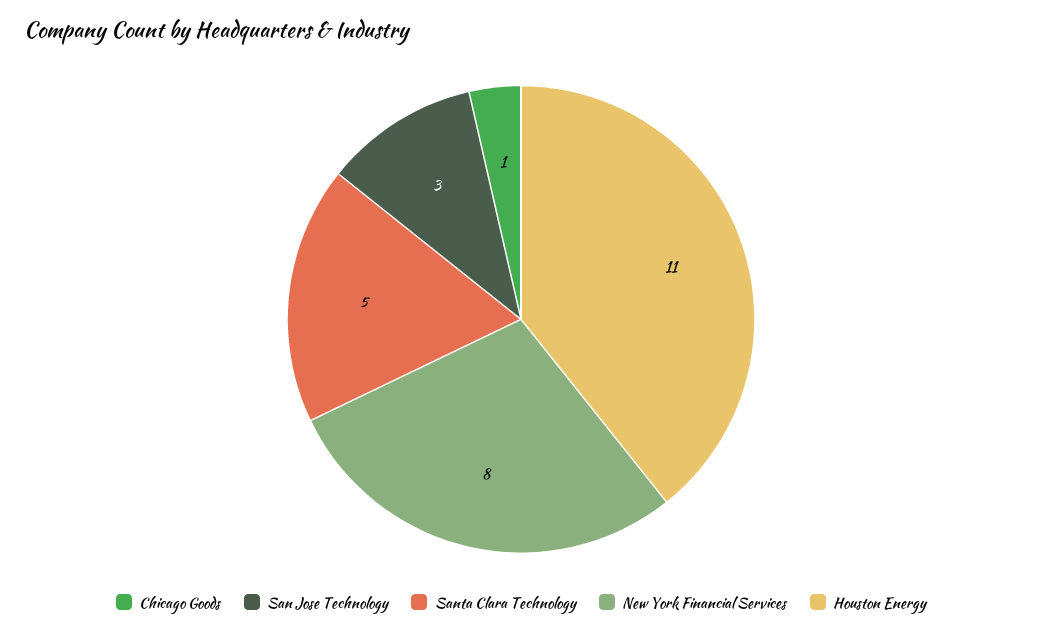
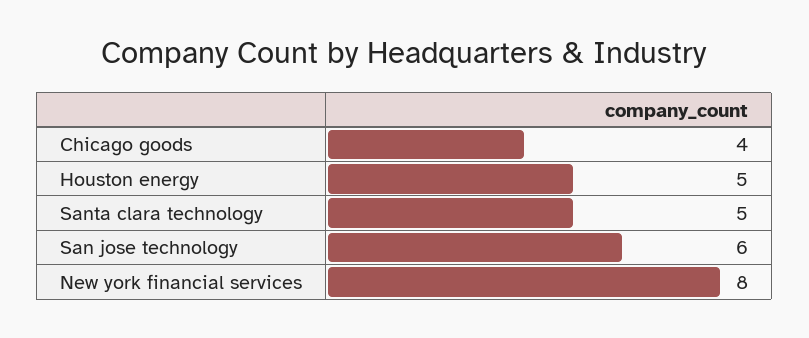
  {
-   "Chicago Goods": 1,
+   "Chicago Goods": 4,
-   "San Jose Technology": 3,
+   "San Jose Technology": 6,
    "Santa Clara Technology": 5,
    "New York Financial Services": 8,
-   "Houston Energy": 11
+   "Houston Energy": 5
  }

